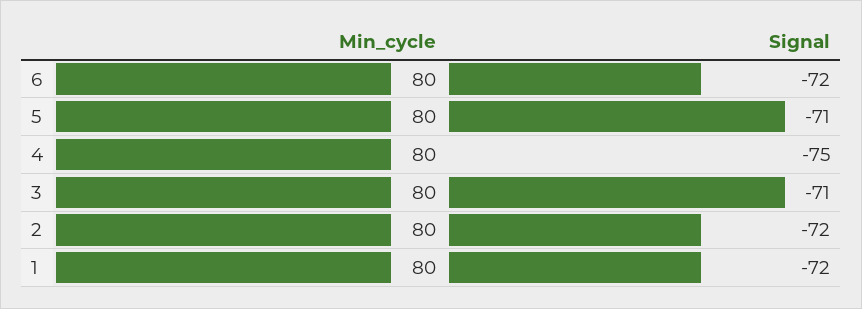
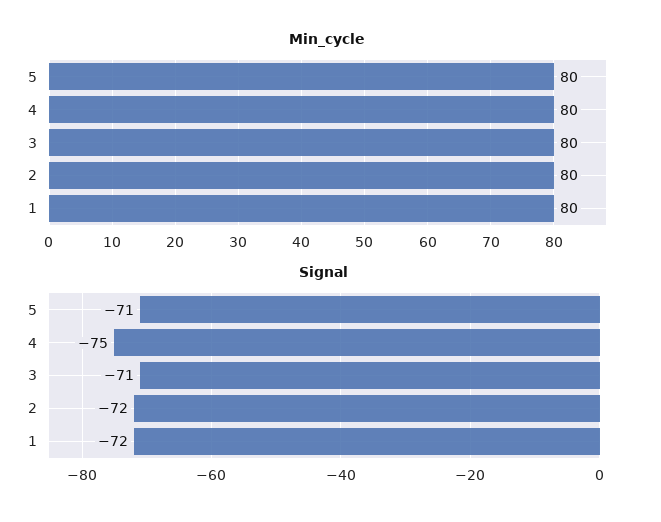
  {
    "Min_cycle": {
-     "6": 80,
      "5": 80,
      "4": 80,
      "3": 80,
      "2": 80,
      "1": 80
    },
    "Signal": {
-     "6": -72,
      "5": -71,
      "4": -75,
      "3": -71,
      "2": -72,
      "1": -72
    }
  }

